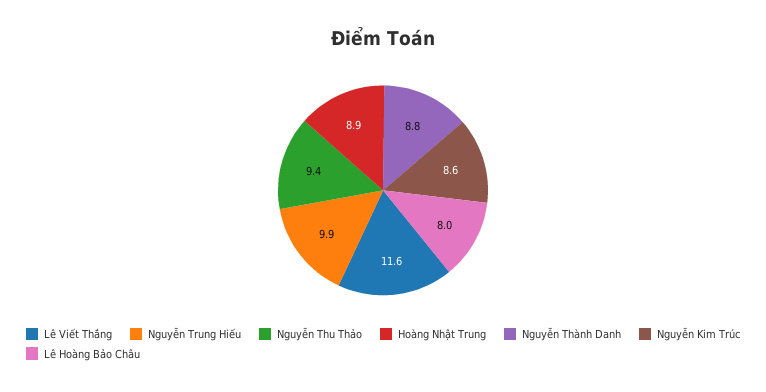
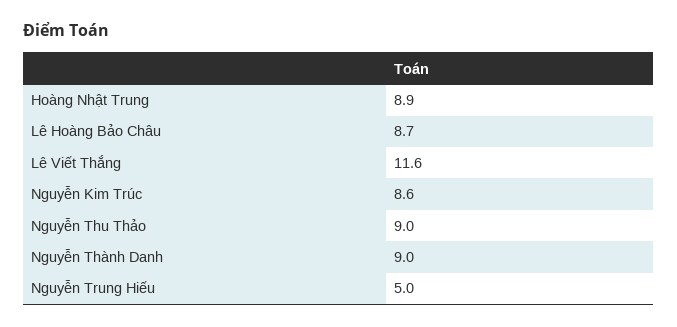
  {
    "Lê Viết Thắng": 11.6,
-   "Nguyễn Trung Hiếu": 9.9,
+   "Nguyễn Trung Hiếu": 5,
-   "Nguyễn Thu Thảo": 9.4,
+   "Nguyễn Thu Thảo": 9,
    "Hoàng Nhật Trung": 8.9,
-   "Nguyễn Thành Danh": 8.8,
+   "Nguyễn Thành Danh": 9,
    "Nguyễn Kim Trúc": 8.6,
-   "Lê Hoàng Bảo Châu": 8
+   "Lê Hoàng Bảo Châu": 8.7
  }

